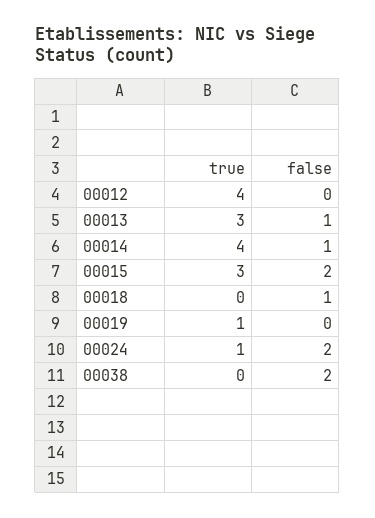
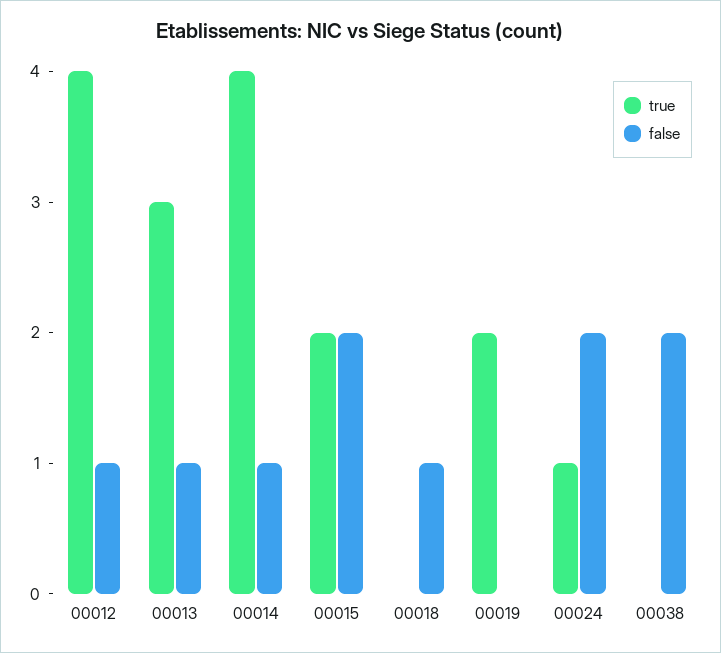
  {
    "true": {
      "00012": 4,
      "00013": 3,
      "00014": 4,
-     "00015": 3,
+     "00015": 2,
      "00018": 0,
-     "00019": 1,
+     "00019": 2,
      "00024": 1,
      "00038": 0
    },
    "false": {
-     "00012": 0,
+     "00012": 1,
      "00013": 1,
      "00014": 1,
      "00015": 2,
      "00018": 1,
      "00019": 0,
      "00024": 2,
      "00038": 2
    }
  }

